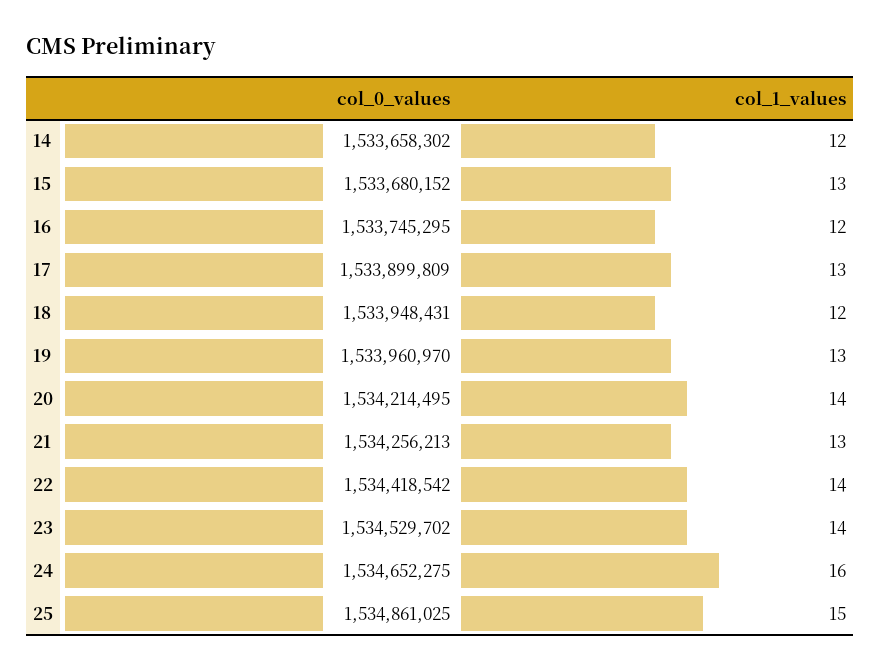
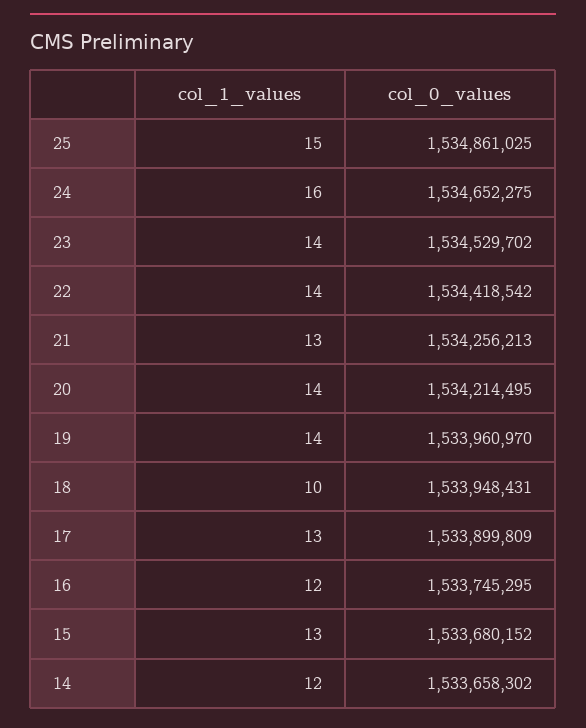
  {
    "col_0_values": {
      "14": 1533658302,
      "15": 1533680152,
      "16": 1533745295,
      "17": 1533899809,
      "18": 1533948431,
      "19": 1533960970,
      "20": 1534214495,
      "21": 1534256213,
      "22": 1534418542,
      "23": 1534529702,
      "24": 1534652275,
      "25": 1534861025
    },
    "col_1_values": {
      "14": 12,
      "15": 13,
      "16": 12,
      "17": 13,
-     "18": 12,
+     "18": 10,
-     "19": 13,
+     "19": 14,
      "20": 14,
      "21": 13,
      "22": 14,
      "23": 14,
      "24": 16,
      "25": 15
    }
  }

